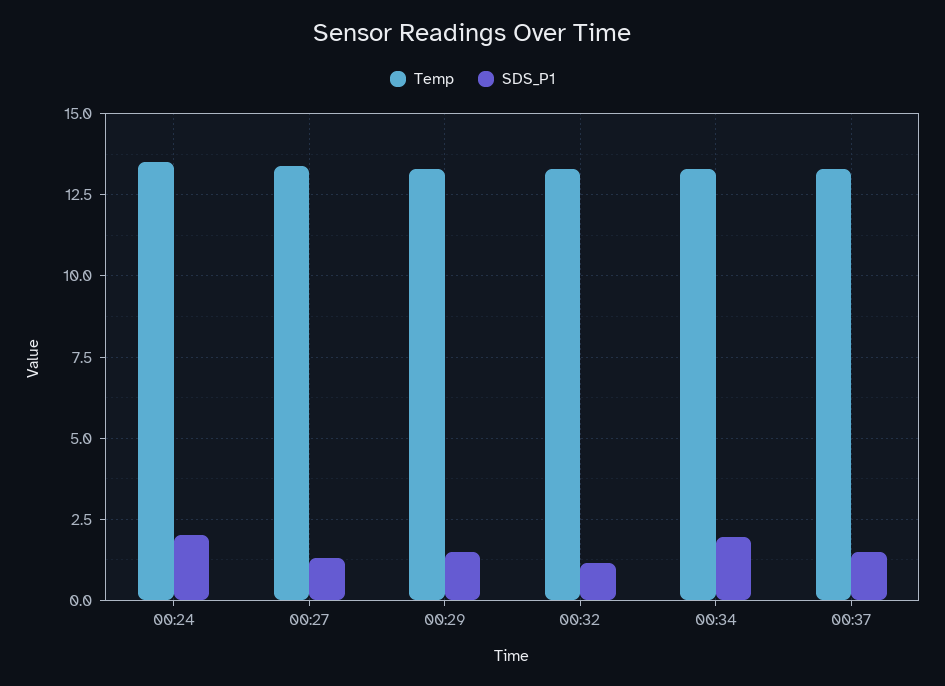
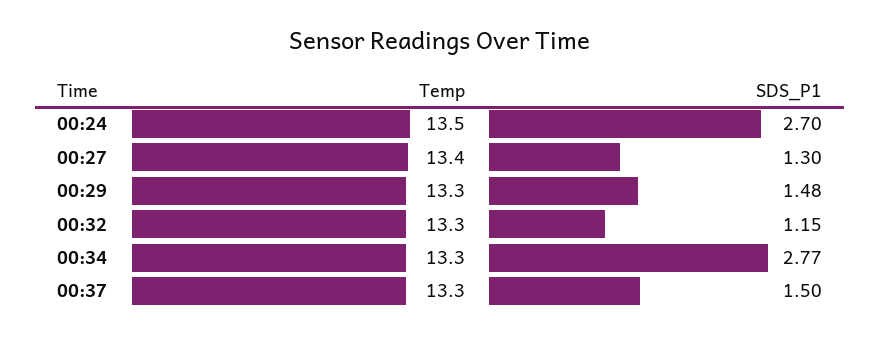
  {
    "Temp": {
      "00:24": 13.5,
      "00:27": 13.4,
      "00:29": 13.3,
      "00:32": 13.3,
      "00:34": 13.3,
      "00:37": 13.3
    },
    "SDS_P1": {
-     "00:24": 2,
+     "00:24": 2.7,
      "00:27": 1.3,
      "00:29": 1.48,
      "00:32": 1.15,
-     "00:34": 2,
+     "00:34": 2.77,
      "00:37": 1.5
    }
  }

